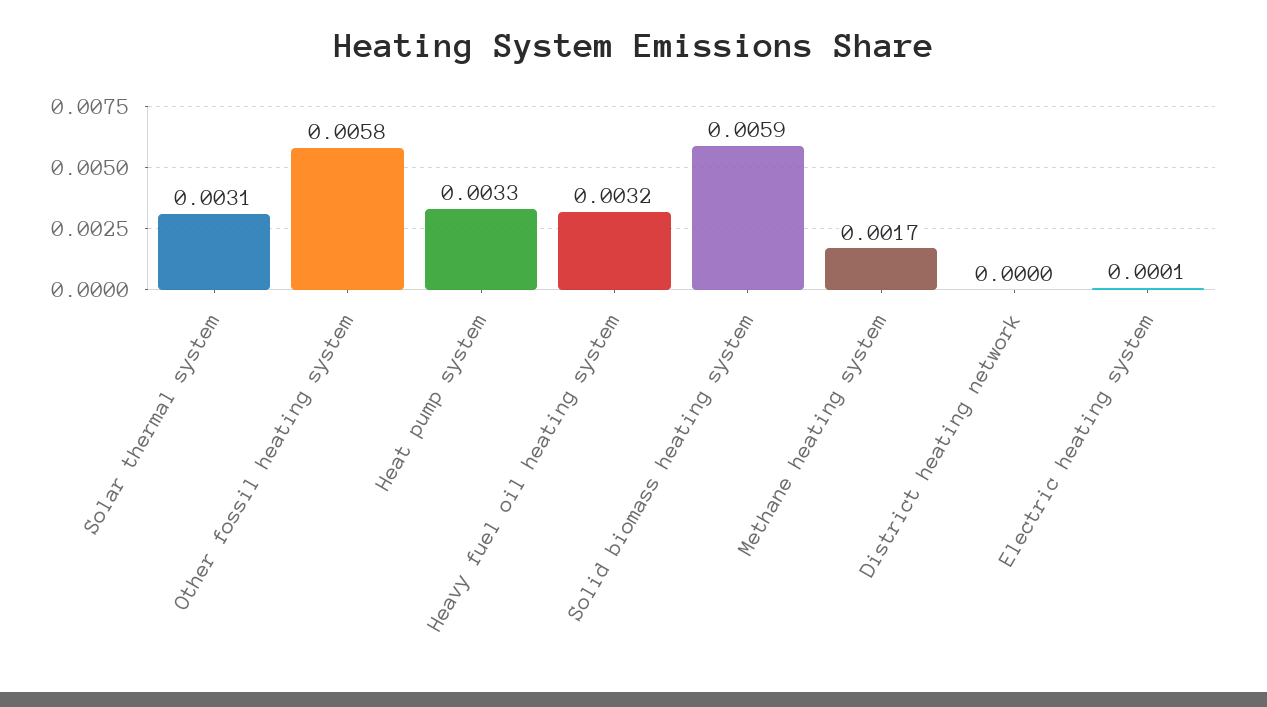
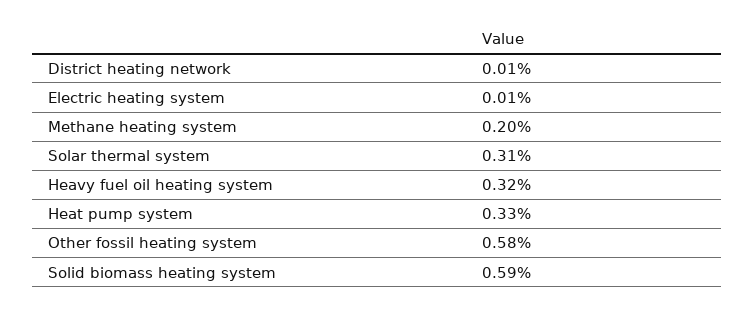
  {
    "Solar thermal system": 0.0031,
    "Other fossil heating system": 0.0058,
    "Heat pump system": 0.0033,
    "Heavy fuel oil heating system": 0.0032,
    "Solid biomass heating system": 0.0059,
-   "Methane heating system": 0.0017,
+   "Methane heating system": 0.002,
-   "District heating network": 0,
+   "District heating network": 0.0001,
    "Electric heating system": 0.0001
  }

